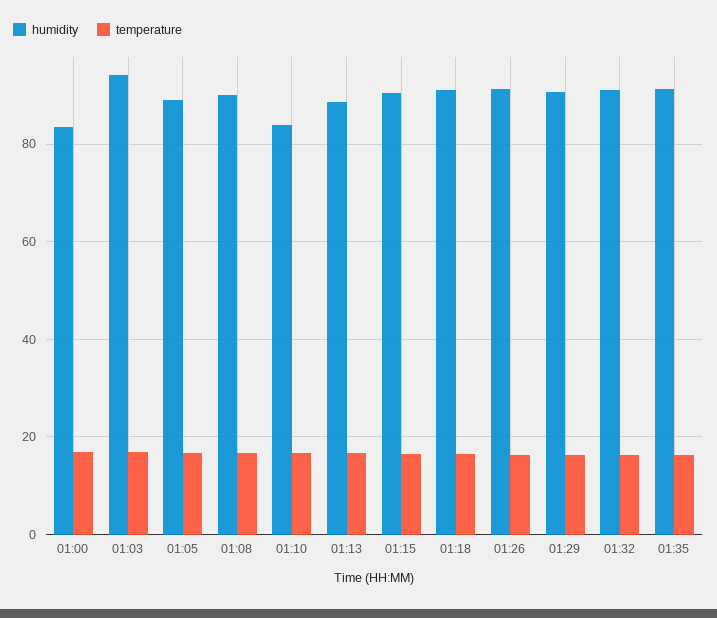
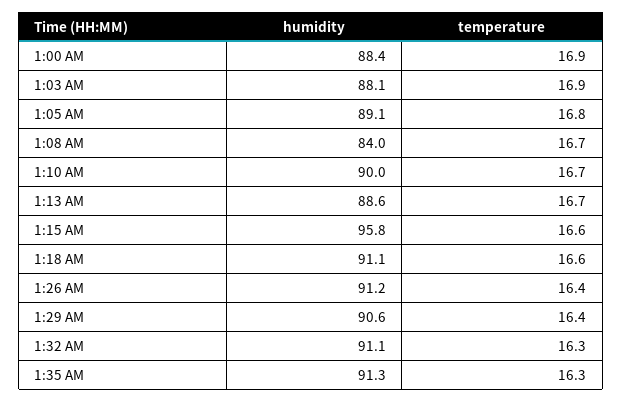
  {
    "humidity": {
-     "01:00": 84,
+     "01:00": 88.4,
-     "01:03": 94,
+     "01:03": 88.1,
      "01:05": 89.1,
-     "01:08": 90,
+     "01:08": 84,
-     "01:10": 84,
+     "01:10": 90,
      "01:13": 88.6,
-     "01:15": 90,
+     "01:15": 95.8,
      "01:18": 91.1,
      "01:26": 91.2,
      "01:29": 90.6,
      "01:32": 91.1,
      "01:35": 91.3
    },
    "temperature": {
      "01:00": 16.9,
      "01:03": 16.9,
      "01:05": 16.8,
      "01:08": 16.7,
      "01:10": 16.7,
      "01:13": 16.7,
      "01:15": 16.6,
      "01:18": 16.6,
      "01:26": 16.4,
      "01:29": 16.4,
      "01:32": 16.3,
      "01:35": 16.3
    }
  }

